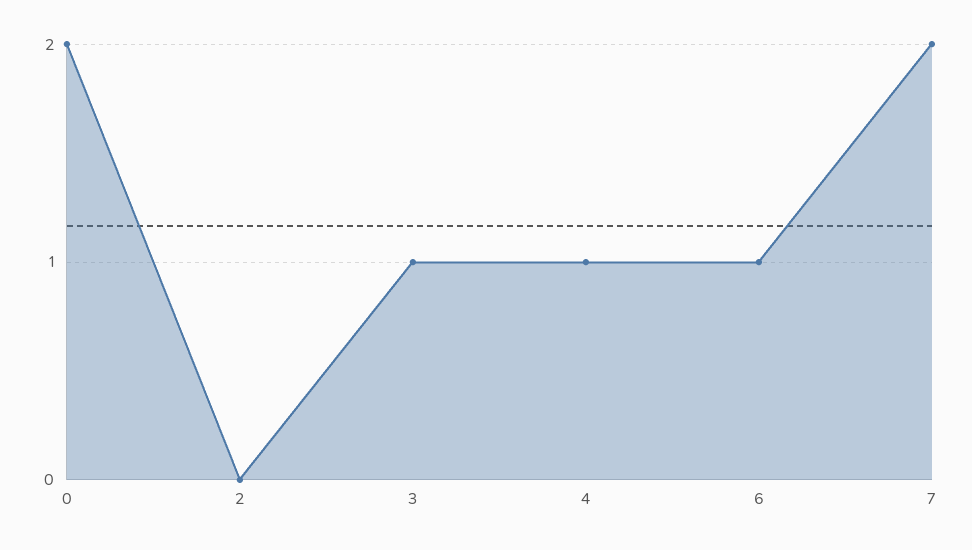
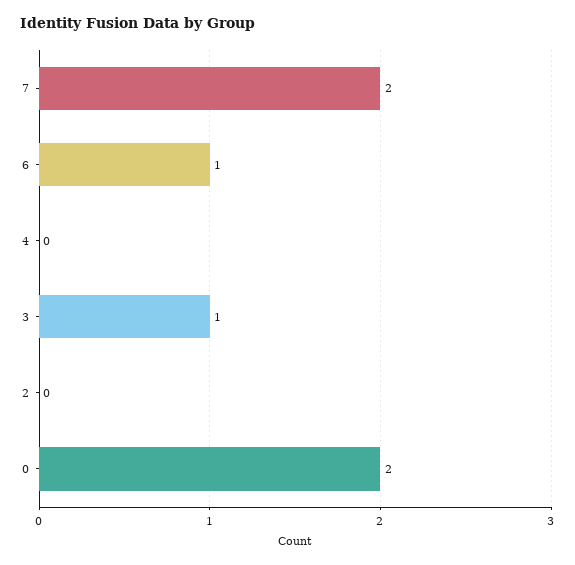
  {
    "0": 2,
    "2": 0,
    "3": 1,
-   "4": 1,
+   "4": 0,
    "6": 1,
    "7": 2
  }

